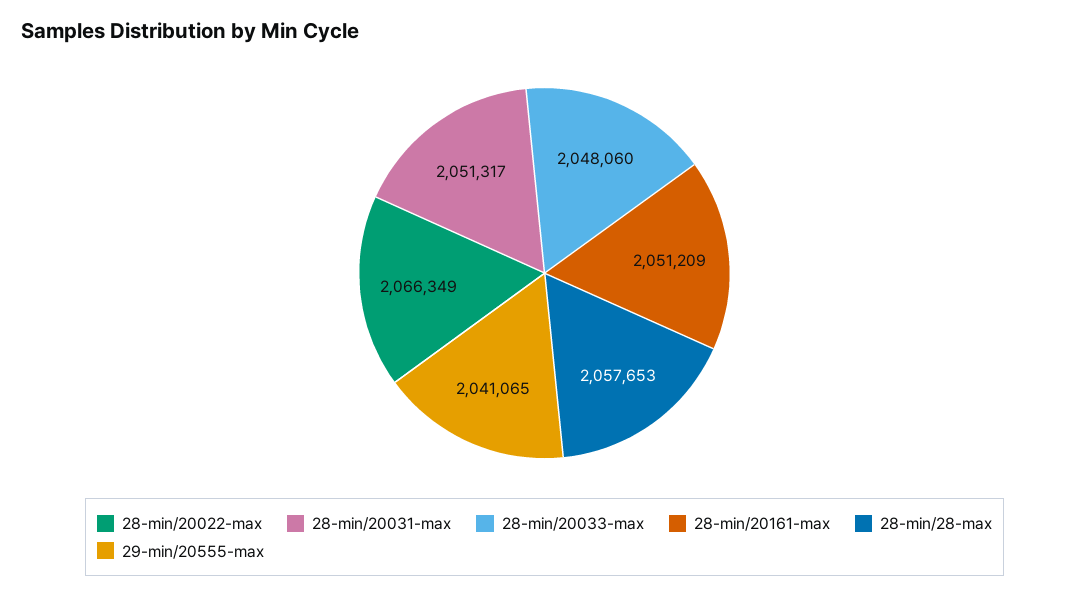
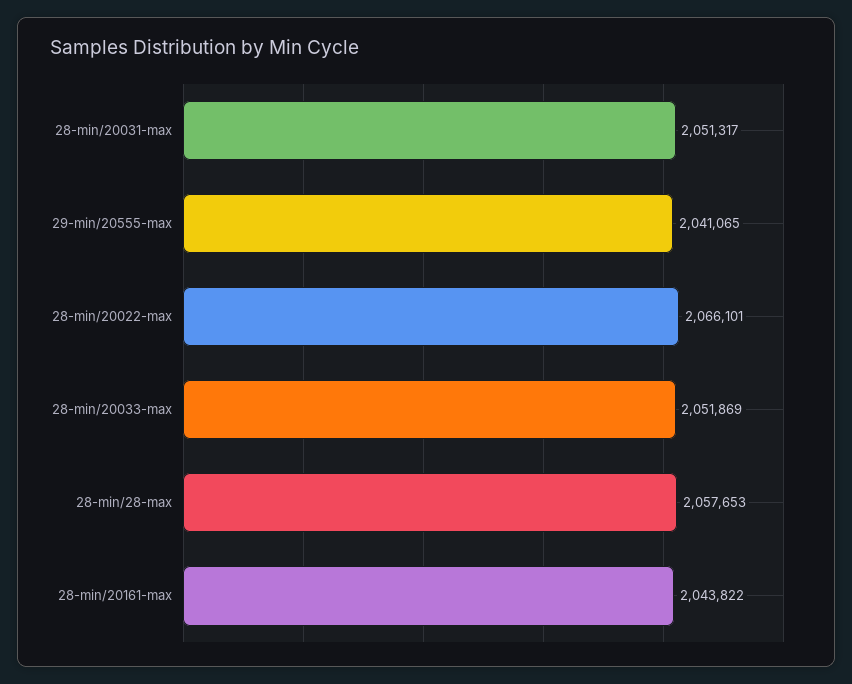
  {
-   "28-min/20022-max": 2066349,
+   "28-min/20022-max": 2066101,
    "28-min/20031-max": 2051317,
-   "28-min/20033-max": 2048060,
+   "28-min/20033-max": 2051869,
-   "28-min/20161-max": 2051209,
+   "28-min/20161-max": 2043822,
    "28-min/28-max": 2057653,
    "29-min/20555-max": 2041065
  }

